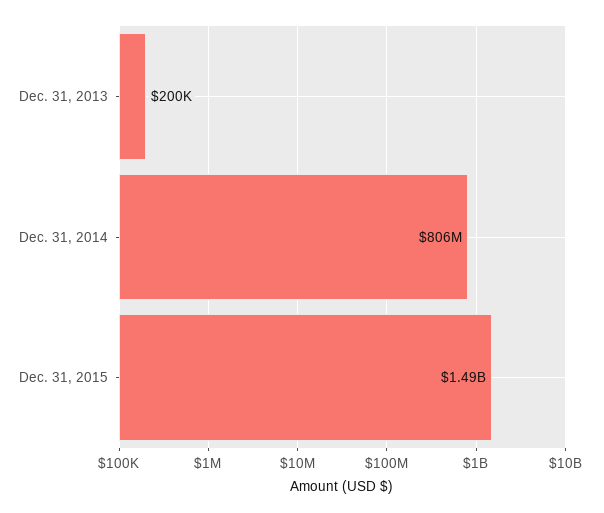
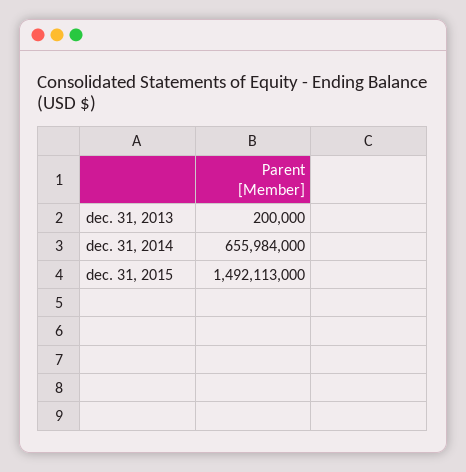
  {
    "Dec. 31, 2013": 200000,
-   "Dec. 31, 2014": 806000000,
+   "Dec. 31, 2014": 655984000,
    "Dec. 31, 2015": 1492113000
  }

